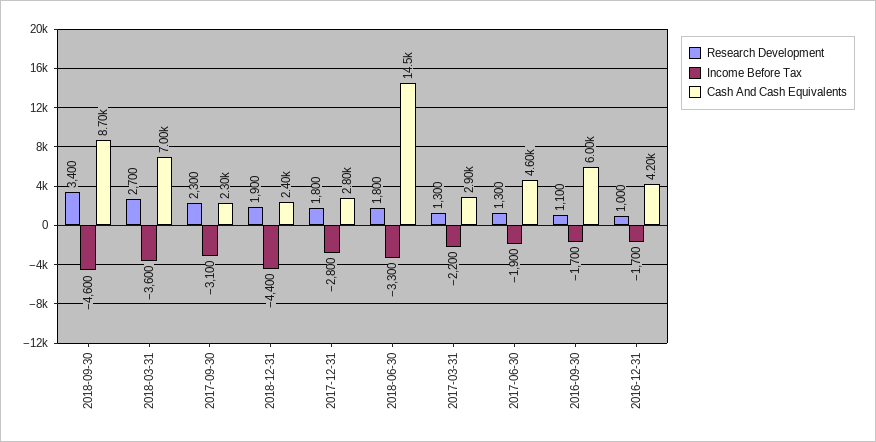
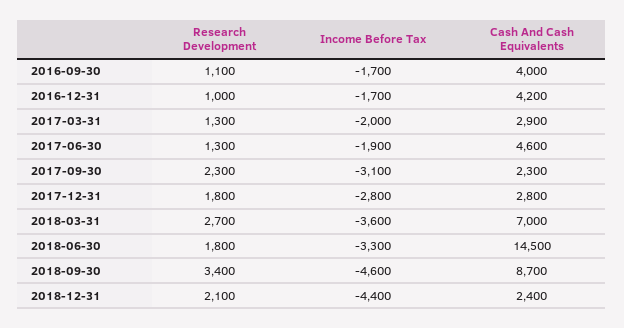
  {
    "Research Development": {
      "2018-09-30": 3400,
      "2018-03-31": 2700,
      "2017-09-30": 2300,
-     "2018-12-31": 1900,
+     "2018-12-31": 2100,
      "2017-12-31": 1800,
      "2018-06-30": 1800,
      "2017-03-31": 1300,
      "2017-06-30": 1300,
      "2016-09-30": 1100,
      "2016-12-31": 1000
    },
    "Income Before Tax": {
      "2018-09-30": -4600,
      "2018-03-31": -3600,
      "2017-09-30": -3100,
      "2018-12-31": -4400,
      "2017-12-31": -2800,
      "2018-06-30": -3300,
-     "2017-03-31": -2200,
+     "2017-03-31": -2000,
      "2017-06-30": -1900,
      "2016-09-30": -1700,
      "2016-12-31": -1700
    },
    "Cash And Cash Equivalents": {
      "2018-09-30": 8700,
      "2018-03-31": 7000,
      "2017-09-30": 2300,
      "2018-12-31": 2400,
      "2017-12-31": 2800,
      "2018-06-30": 14500,
      "2017-03-31": 2900,
      "2017-06-30": 4600,
-     "2016-09-30": 6000,
+     "2016-09-30": 4000,
      "2016-12-31": 4200
    }
  }

